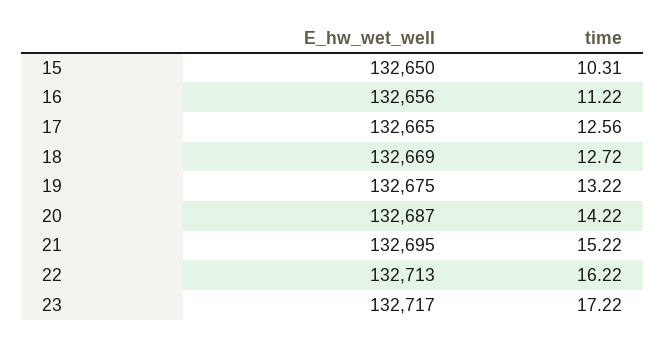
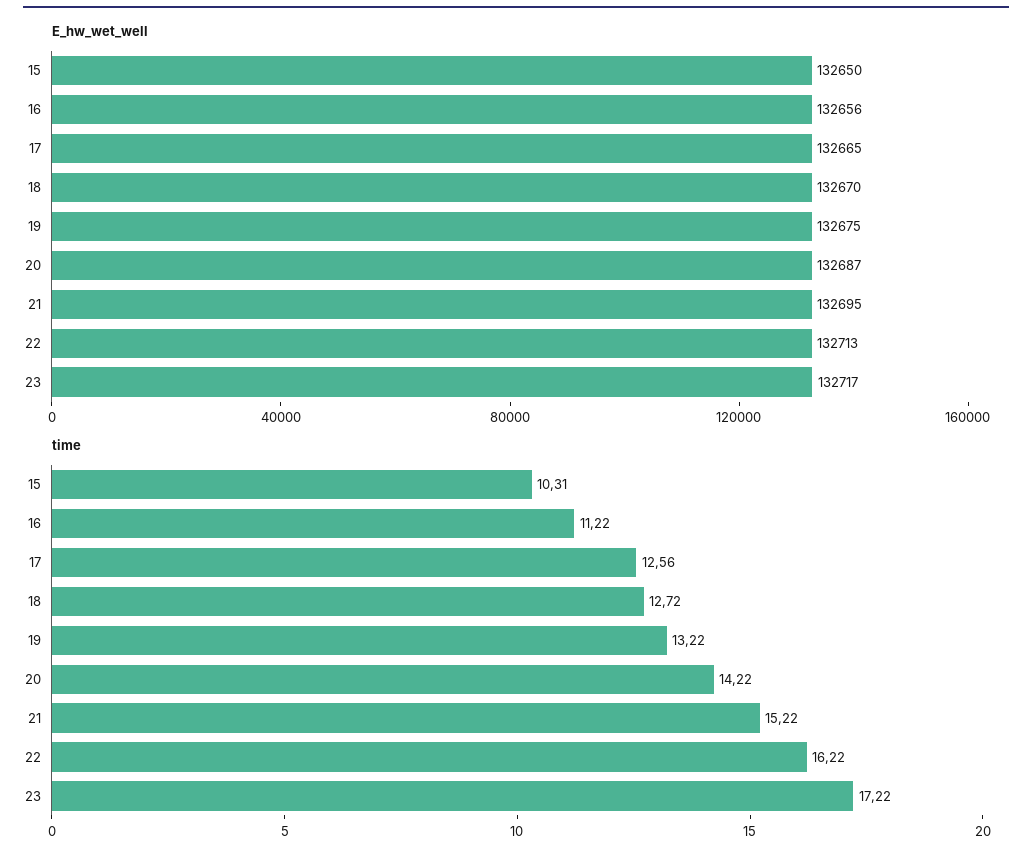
  {
    "E_hw_wet_well": {
      "15": 132650,
      "16": 132656,
      "17": 132665,
-     "18": 132669,
+     "18": 132670,
      "19": 132675,
      "20": 132687,
      "21": 132695,
      "22": 132713,
      "23": 132717
    },
    "time": {
      "15": 10.31,
      "16": 11.22,
      "17": 12.56,
      "18": 12.72,
      "19": 13.22,
      "20": 14.22,
      "21": 15.22,
      "22": 16.22,
      "23": 17.22
    }
  }

